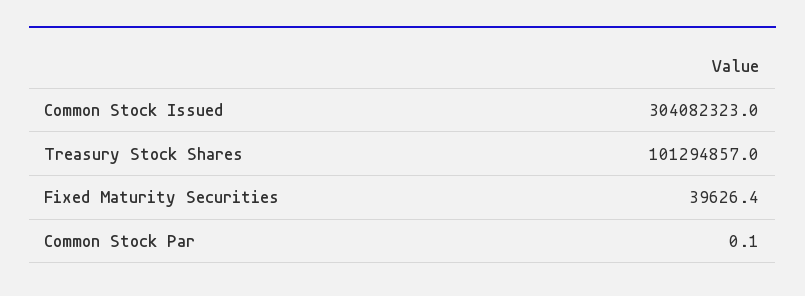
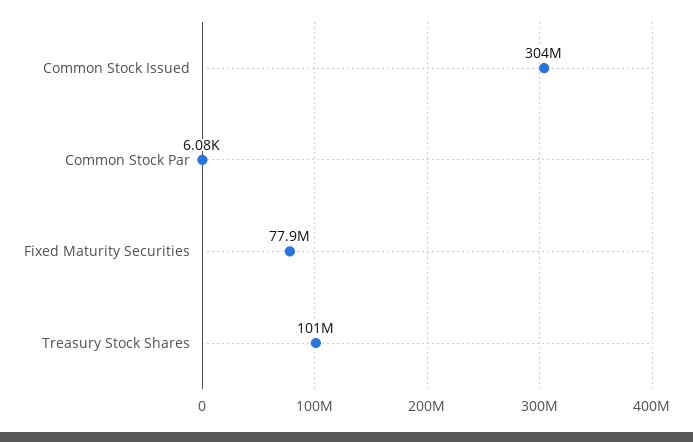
  {
    "Common Stock Issued": 304082323,
    "Treasury Stock Shares": 101294857,
-   "Fixed Maturity Securities": 39626.4,
+   "Fixed Maturity Securities": 77900000,
-   "Common Stock Par": 0.1
+   "Common Stock Par": 6080
  }

